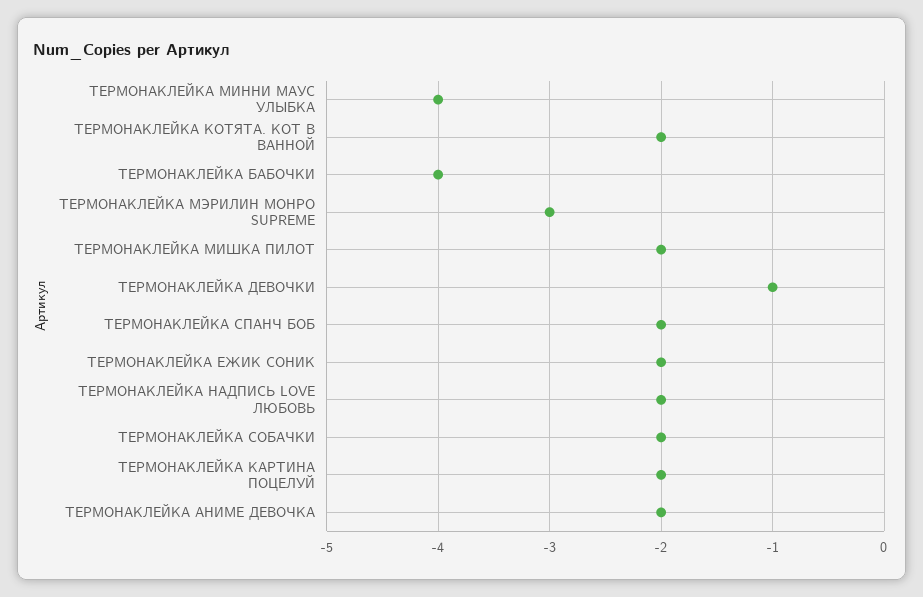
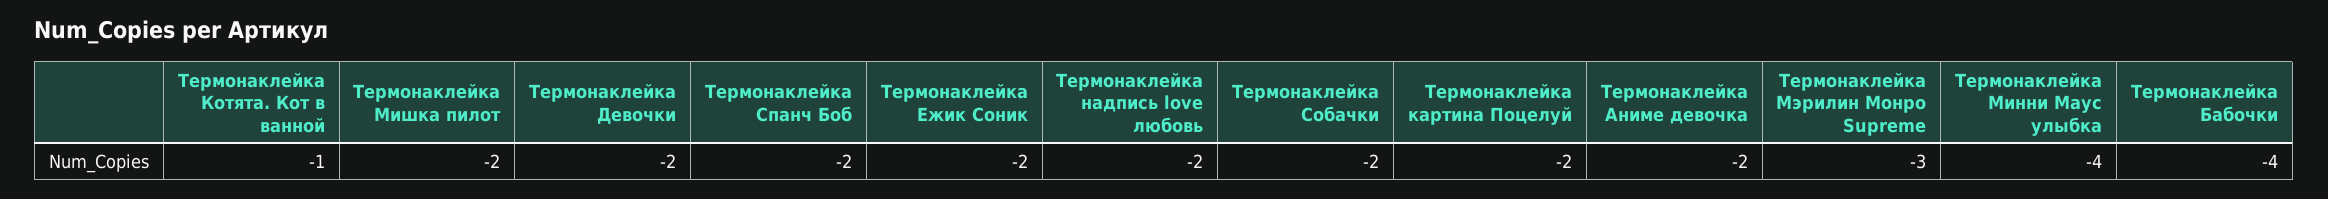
  {
    "ТЕРМОНАКЛЕЙКА МИННИ МАУС УЛЫБКА": -4,
-   "ТЕРМОНАКЛЕЙКА КОТЯТА. КОТ В ВАННОЙ": -2,
+   "ТЕРМОНАКЛЕЙКА КОТЯТА. КОТ В ВАННОЙ": -1,
    "ТЕРМОНАКЛЕЙКА БАБОЧКИ": -4,
    "ТЕРМОНАКЛЕЙКА МЭРИЛИН МОНРО SUPREME": -3,
    "ТЕРМОНАКЛЕЙКА МИШКА ПИЛОТ": -2,
-   "ТЕРМОНАКЛЕЙКА ДЕВОЧКИ": -1,
+   "ТЕРМОНАКЛЕЙКА ДЕВОЧКИ": -2,
    "ТЕРМОНАКЛЕЙКА СПАНЧ БОБ": -2,
    "ТЕРМОНАКЛЕЙКА ЕЖИК СОНИК": -2,
    "ТЕРМОНАКЛЕЙКА НАДПИСЬ LOVE ЛЮБОВЬ": -2,
    "ТЕРМОНАКЛЕЙКА СОБАЧКИ": -2,
    "ТЕРМОНАКЛЕЙКА КАРТИНА ПОЦЕЛУЙ": -2,
    "ТЕРМОНАКЛЕЙКА АНИМЕ ДЕВОЧКА": -2
  }

